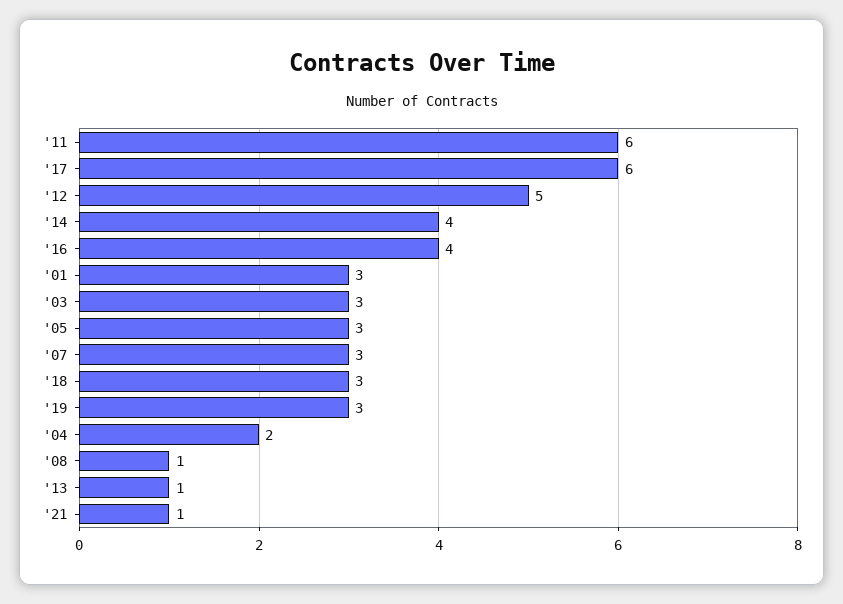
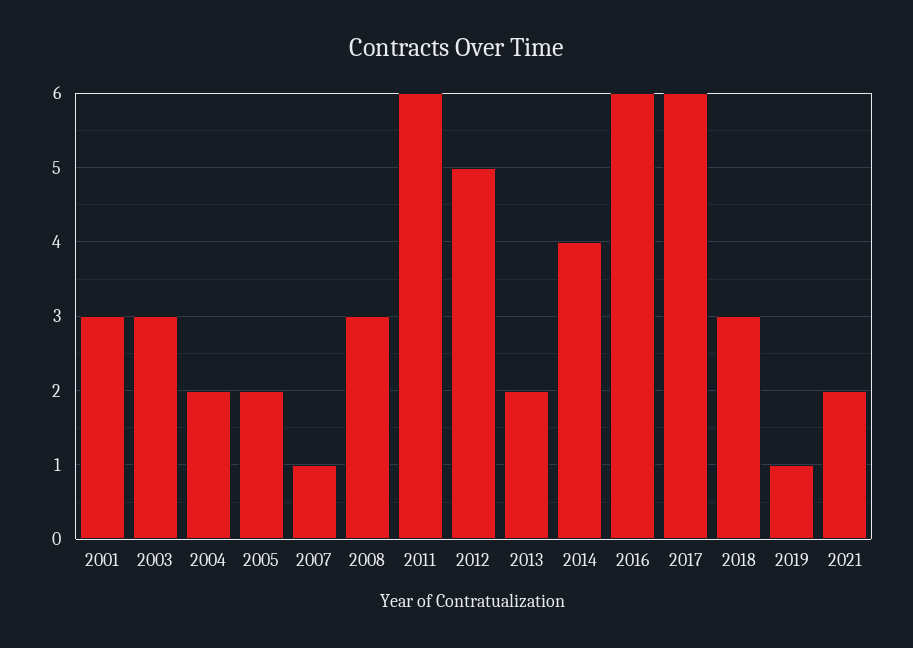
  {
    "'11": 6,
    "'17": 6,
    "'12": 5,
    "'14": 4,
-   "'16": 4,
+   "'16": 6,
    "'01": 3,
    "'03": 3,
-   "'05": 3,
+   "'05": 2,
-   "'07": 3,
+   "'07": 1,
    "'18": 3,
-   "'19": 3,
+   "'19": 1,
    "'04": 2,
-   "'08": 1,
+   "'08": 3,
-   "'13": 1,
+   "'13": 2,
-   "'21": 1
+   "'21": 2
  }

